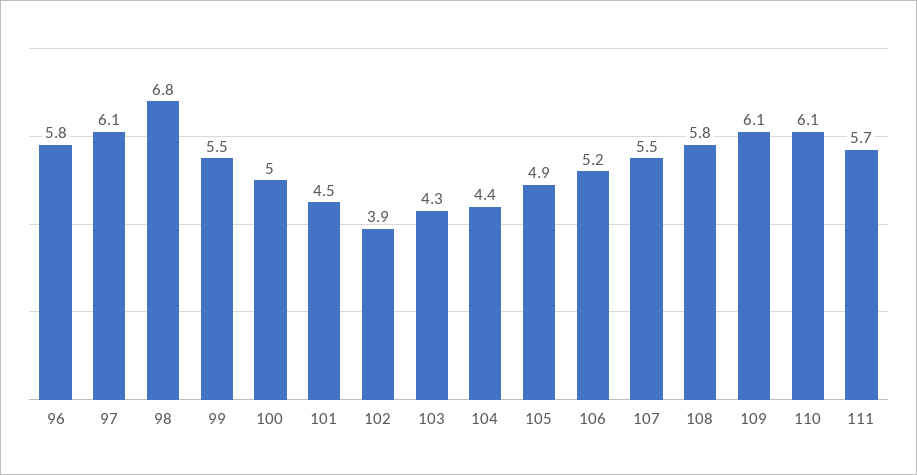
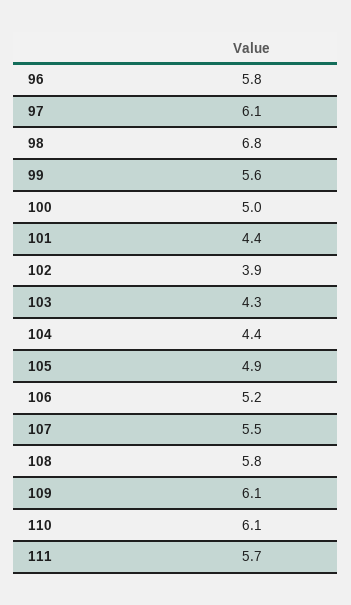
  {
    "96": 5.8,
    "97": 6.1,
    "98": 6.8,
-   "99": 5.5,
+   "99": 5.6,
    "100": 5,
-   "101": 4.5,
+   "101": 4.4,
    "102": 3.9,
    "103": 4.3,
    "104": 4.4,
    "105": 4.9,
    "106": 5.2,
    "107": 5.5,
    "108": 5.8,
    "109": 6.1,
    "110": 6.1,
    "111": 5.7
  }

